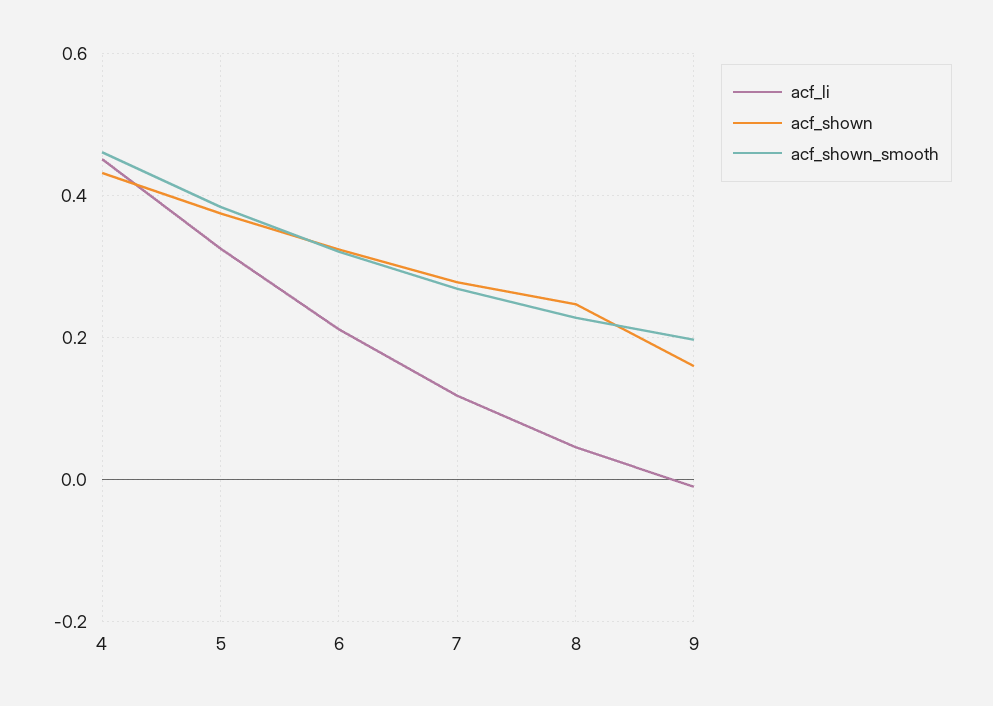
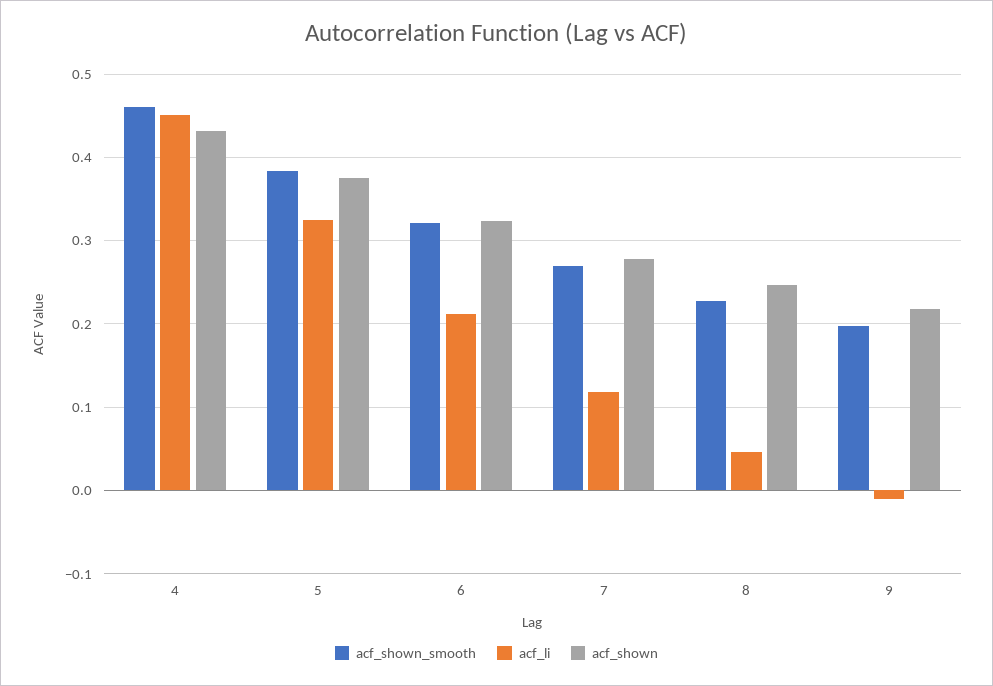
  {
    "acf_li": {
      "4": 0.45,
      "5": 0.33,
      "6": 0.21,
      "7": 0.12,
      "8": 0.05,
      "9": -0.01
    },
    "acf_shown": {
      "4": 0.43,
      "5": 0.38,
      "6": 0.32,
      "7": 0.28,
      "8": 0.25,
-     "9": 0.16
+     "9": 0.22
    },
    "acf_shown_smooth": {
      "4": 0.46,
      "5": 0.38,
      "6": 0.32,
      "7": 0.27,
      "8": 0.23,
      "9": 0.2
    }
  }

